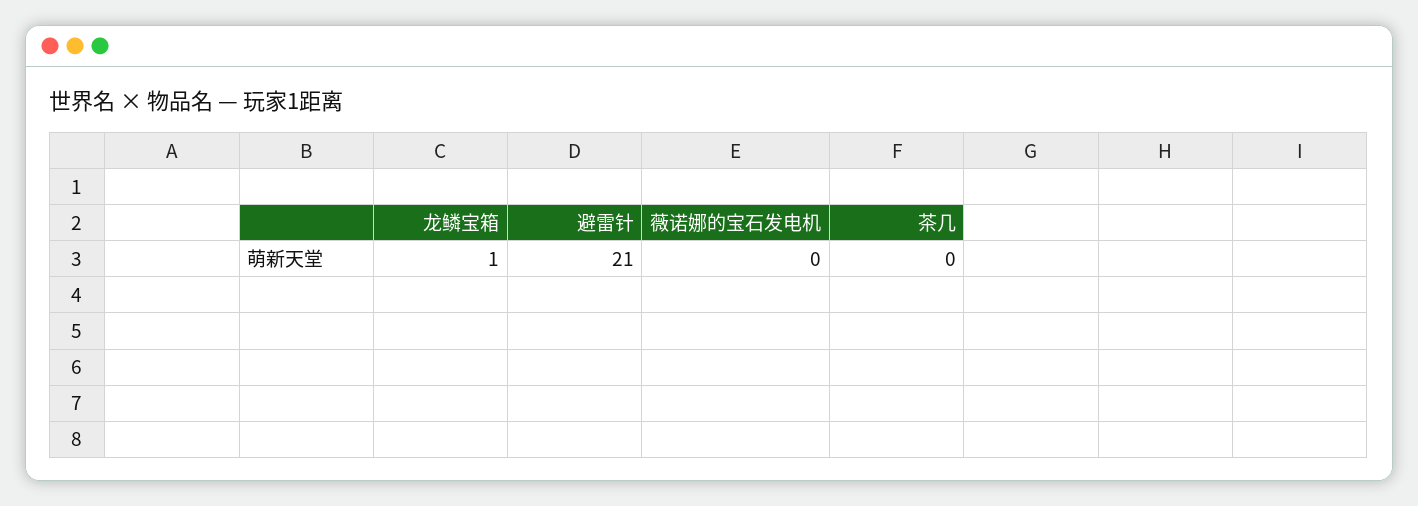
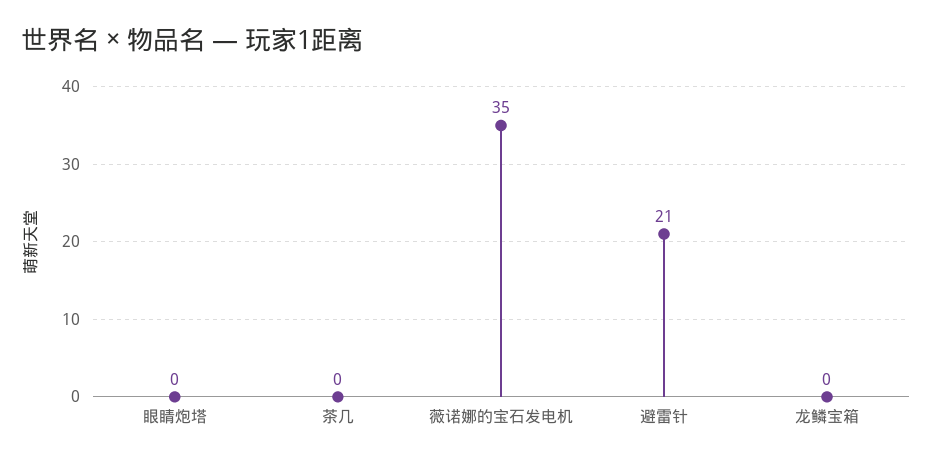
  {
-   "龙鳞宝箱": 1,
+   "龙鳞宝箱": 0,
    "避雷针": 21,
-   "薇诺娜的宝石发电机": 0,
+   "薇诺娜的宝石发电机": 35,
-   "茶几": 0
+   "茶几": 0,
+   "眼睛炮塔": 0
  }

